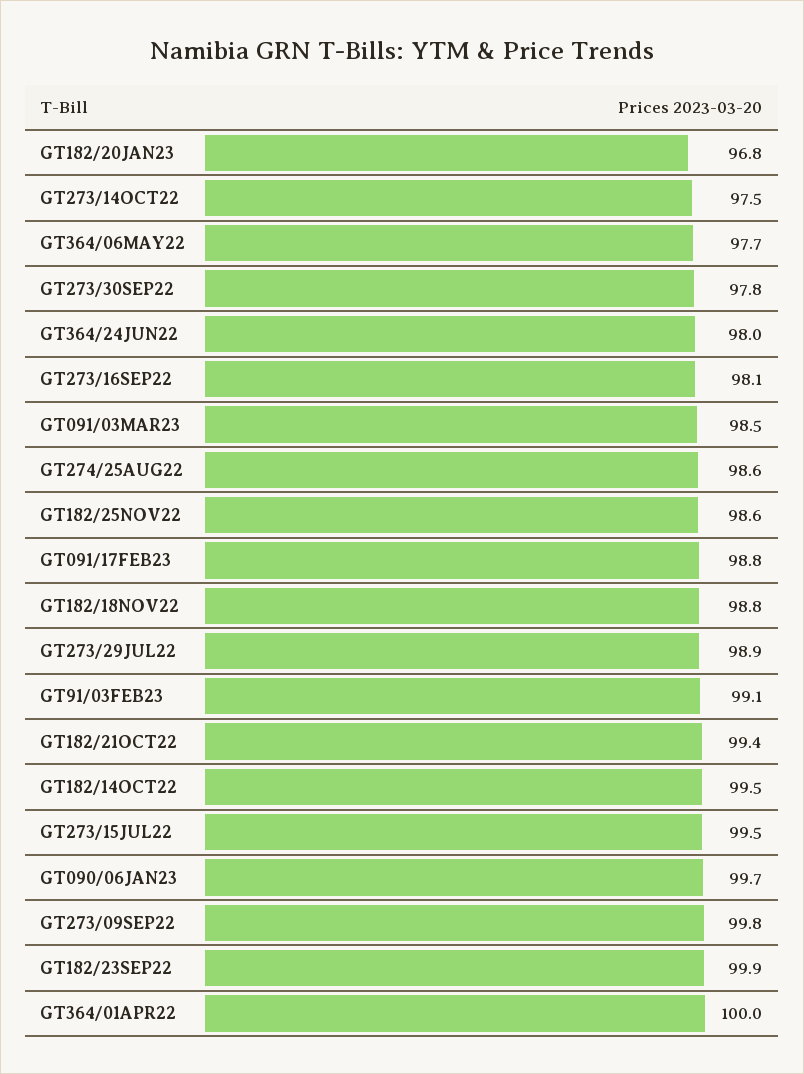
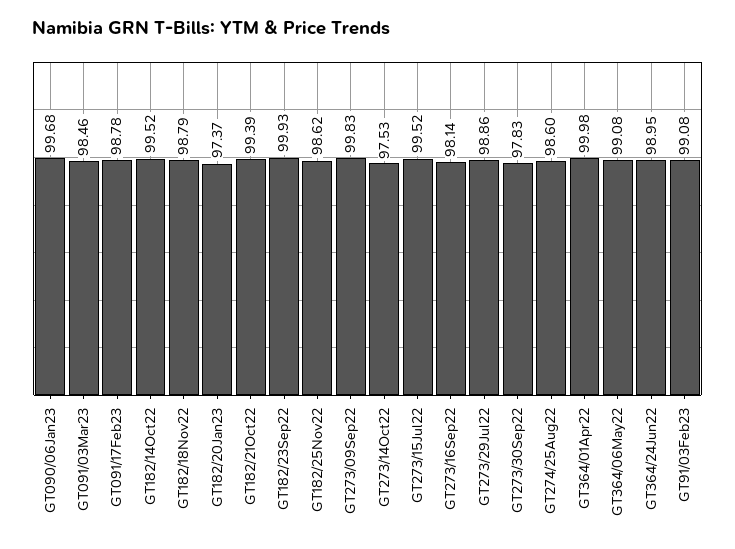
  {
-   "GT182/20JAN23": 96.8,
+   "GT182/20JAN23": 97.37,
    "GT273/14OCT22": 97.53,
-   "GT364/06MAY22": 97.7,
+   "GT364/06MAY22": 99.08,
    "GT273/30SEP22": 97.83,
-   "GT364/24JUN22": 98,
+   "GT364/24JUN22": 98.95,
    "GT273/16SEP22": 98.14,
    "GT091/03MAR23": 98.46,
    "GT274/25AUG22": 98.6,
    "GT182/25NOV22": 98.62,
    "GT091/17FEB23": 98.78,
    "GT182/18NOV22": 98.79,
    "GT273/29JUL22": 98.86,
    "GT91/03FEB23": 99.08,
    "GT182/21OCT22": 99.39,
    "GT182/14OCT22": 99.52,
    "GT273/15JUL22": 99.52,
    "GT090/06JAN23": 99.68,
    "GT273/09SEP22": 99.83,
    "GT182/23SEP22": 99.93,
    "GT364/01APR22": 99.98
  }

